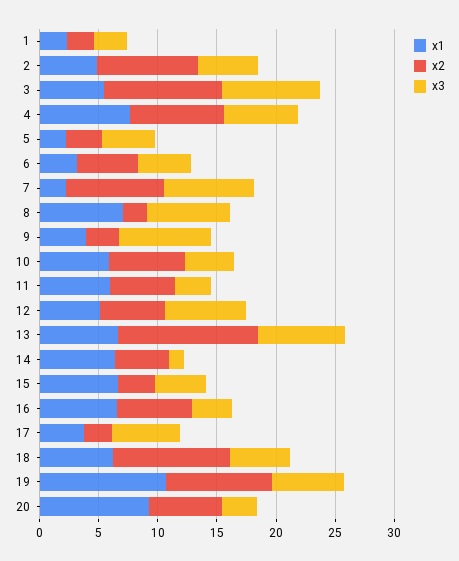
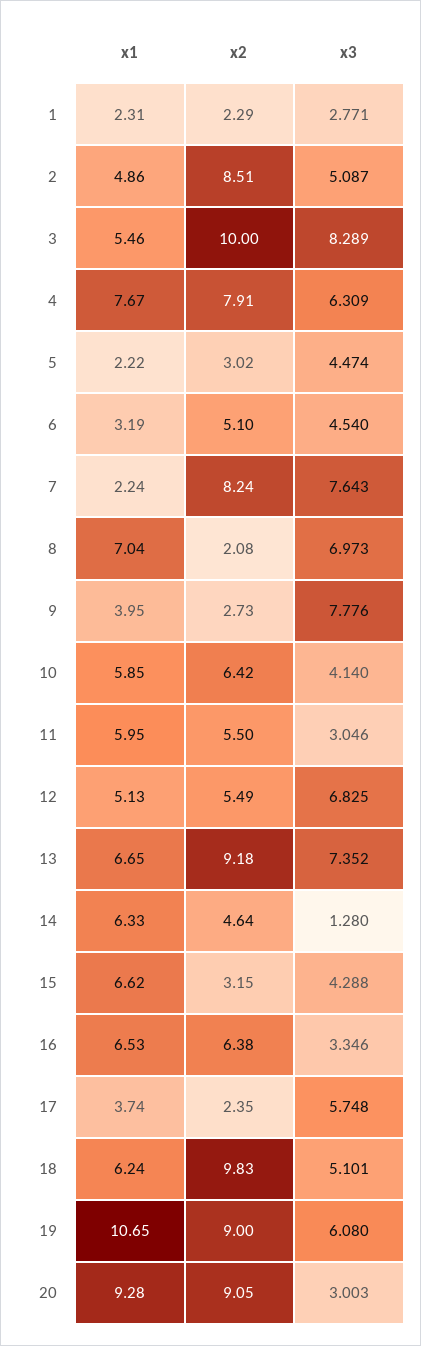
  {
    "x1": {
      "1": 2.31,
      "2": 4.86,
      "3": 5.46,
      "4": 7.67,
      "5": 2.22,
      "6": 3.19,
      "7": 2.24,
      "8": 7.04,
      "9": 3.95,
      "10": 5.85,
      "11": 5.95,
      "12": 5.13,
      "13": 6.65,
      "14": 6.33,
      "15": 6.62,
      "16": 6.53,
      "17": 3.74,
      "18": 6.24,
      "19": 10.65,
      "20": 9.28
    },
    "x2": {
      "1": 2.29,
      "2": 8.51,
      "3": 10,
      "4": 7.91,
      "5": 3.02,
      "6": 5.1,
      "7": 8.24,
      "8": 2.08,
      "9": 2.73,
      "10": 6.42,
      "11": 5.5,
      "12": 5.49,
-     "13": 12,
+     "13": 9.18,
      "14": 4.64,
      "15": 3.15,
      "16": 6.38,
      "17": 2.35,
      "18": 9.83,
      "19": 9,
-     "20": 6
+     "20": 9.05
    },
    "x3": {
      "1": 2.771,
      "2": 5.087,
      "3": 8.289,
      "4": 6.309,
      "5": 4.474,
      "6": 4.54,
      "7": 7.643,
      "8": 6.973,
      "9": 7.776,
      "10": 4.14,
      "11": 3.046,
      "12": 6.825,
      "13": 7.352,
      "14": 1.28,
      "15": 4.288,
      "16": 3.346,
      "17": 5.748,
      "18": 5.101,
      "19": 6.08,
      "20": 3.003
    }
  }

